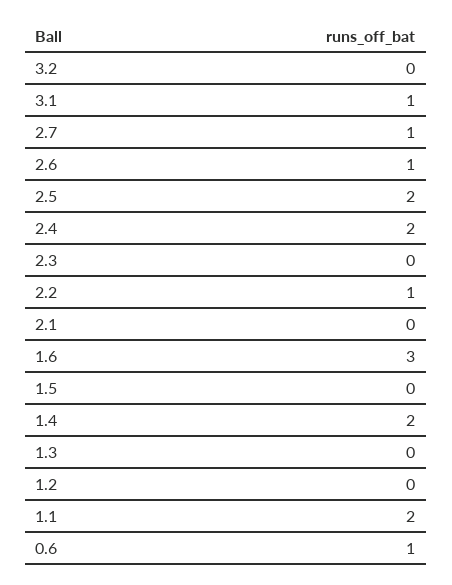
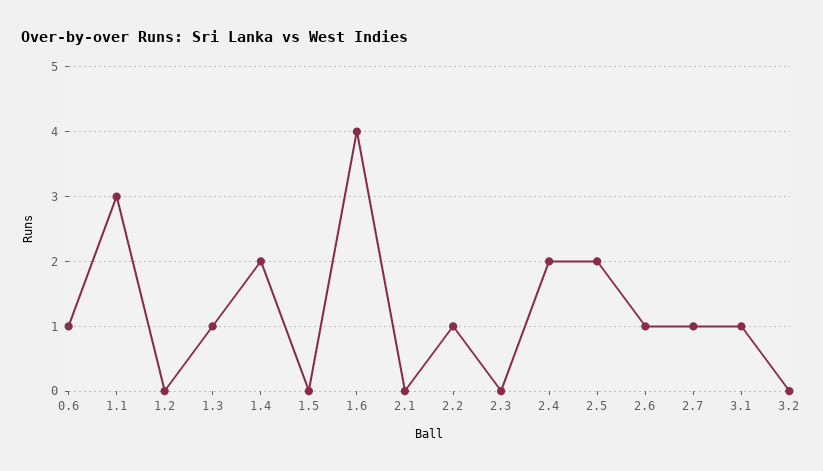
  {
    "3.2": 0,
    "3.1": 1,
    "2.7": 1,
    "2.6": 1,
    "2.5": 2,
    "2.4": 2,
    "2.3": 0,
    "2.2": 1,
    "2.1": 0,
-   "1.6": 3,
+   "1.6": 4,
    "1.5": 0,
    "1.4": 2,
-   "1.3": 0,
+   "1.3": 1,
    "1.2": 0,
-   "1.1": 2,
+   "1.1": 3,
    "0.6": 1
  }

